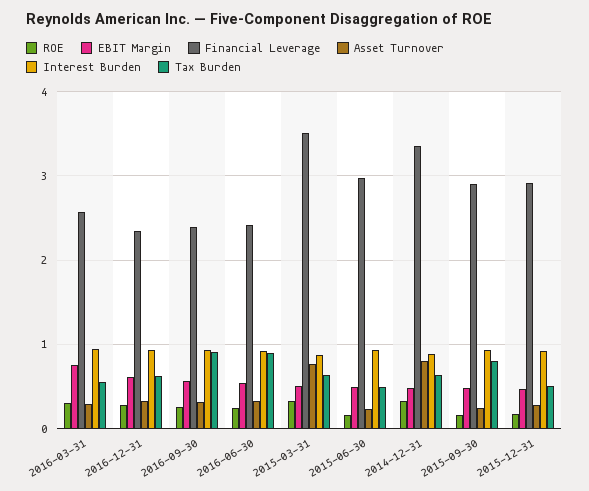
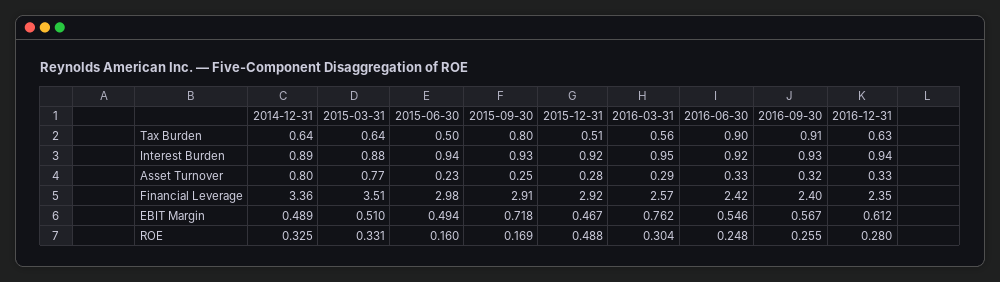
  {
    "ROE": {
      "2016-03-31": 0.304,
      "2016-12-31": 0.28,
      "2016-09-30": 0.255,
      "2016-06-30": 0.248,
      "2015-03-31": 0.331,
      "2015-06-30": 0.16,
      "2014-12-31": 0.325,
      "2015-09-30": 0.169,
-     "2015-12-31": 0.2
+     "2015-12-31": 0.488
    },
    "EBIT Margin": {
      "2016-03-31": 0.762,
      "2016-12-31": 0.612,
      "2016-09-30": 0.567,
      "2016-06-30": 0.546,
      "2015-03-31": 0.51,
      "2015-06-30": 0.494,
      "2014-12-31": 0.489,
-     "2015-09-30": 0.5,
+     "2015-09-30": 0.718,
      "2015-12-31": 0.467
    },
    "Financial Leverage": {
      "2016-03-31": 2.57,
      "2016-12-31": 2.35,
      "2016-09-30": 2.4,
      "2016-06-30": 2.42,
      "2015-03-31": 3.51,
      "2015-06-30": 2.98,
      "2014-12-31": 3.36,
      "2015-09-30": 2.91,
      "2015-12-31": 2.92
    },
    "Asset Turnover": {
      "2016-03-31": 0.29,
      "2016-12-31": 0.33,
      "2016-09-30": 0.32,
      "2016-06-30": 0.33,
      "2015-03-31": 0.77,
      "2015-06-30": 0.23,
      "2014-12-31": 0.8,
      "2015-09-30": 0.25,
      "2015-12-31": 0.28
    },
    "Interest Burden": {
      "2016-03-31": 0.95,
      "2016-12-31": 0.94,
      "2016-09-30": 0.93,
      "2016-06-30": 0.92,
      "2015-03-31": 0.88,
      "2015-06-30": 0.94,
      "2014-12-31": 0.89,
      "2015-09-30": 0.93,
      "2015-12-31": 0.92
    },
    "Tax Burden": {
      "2016-03-31": 0.56,
      "2016-12-31": 0.63,
      "2016-09-30": 0.91,
      "2016-06-30": 0.9,
      "2015-03-31": 0.64,
      "2015-06-30": 0.5,
      "2014-12-31": 0.64,
      "2015-09-30": 0.8,
      "2015-12-31": 0.51
    }
  }

